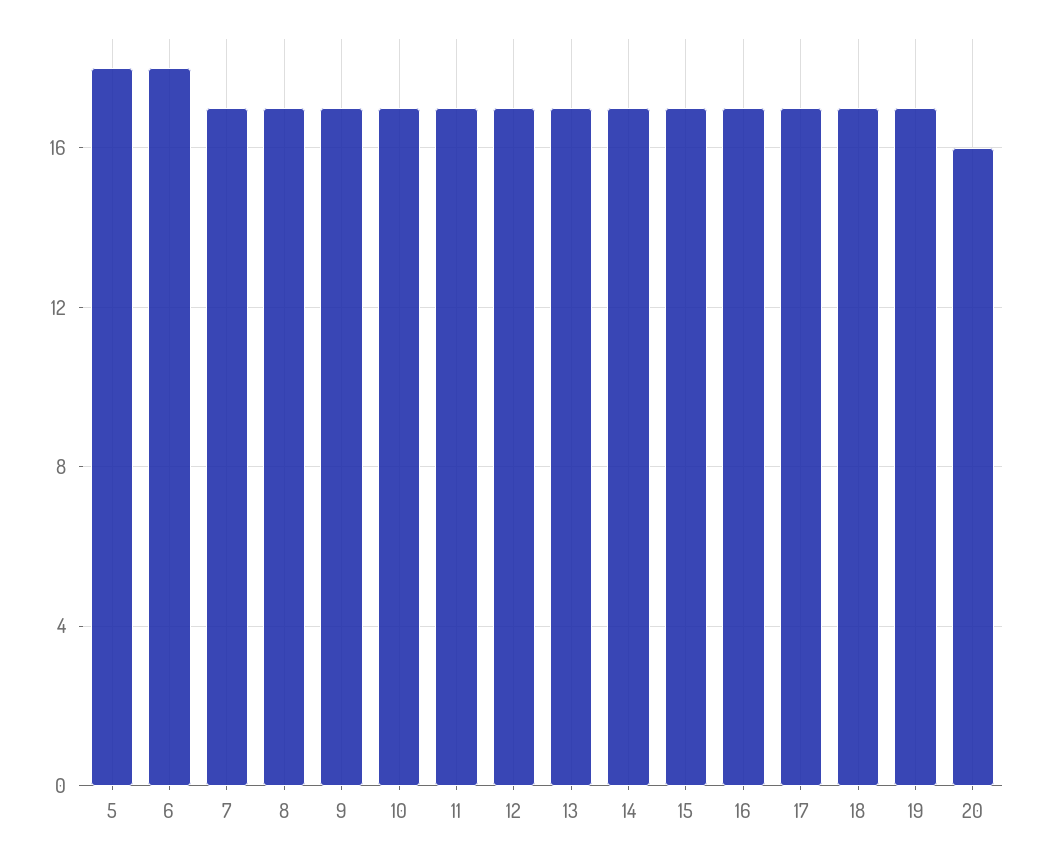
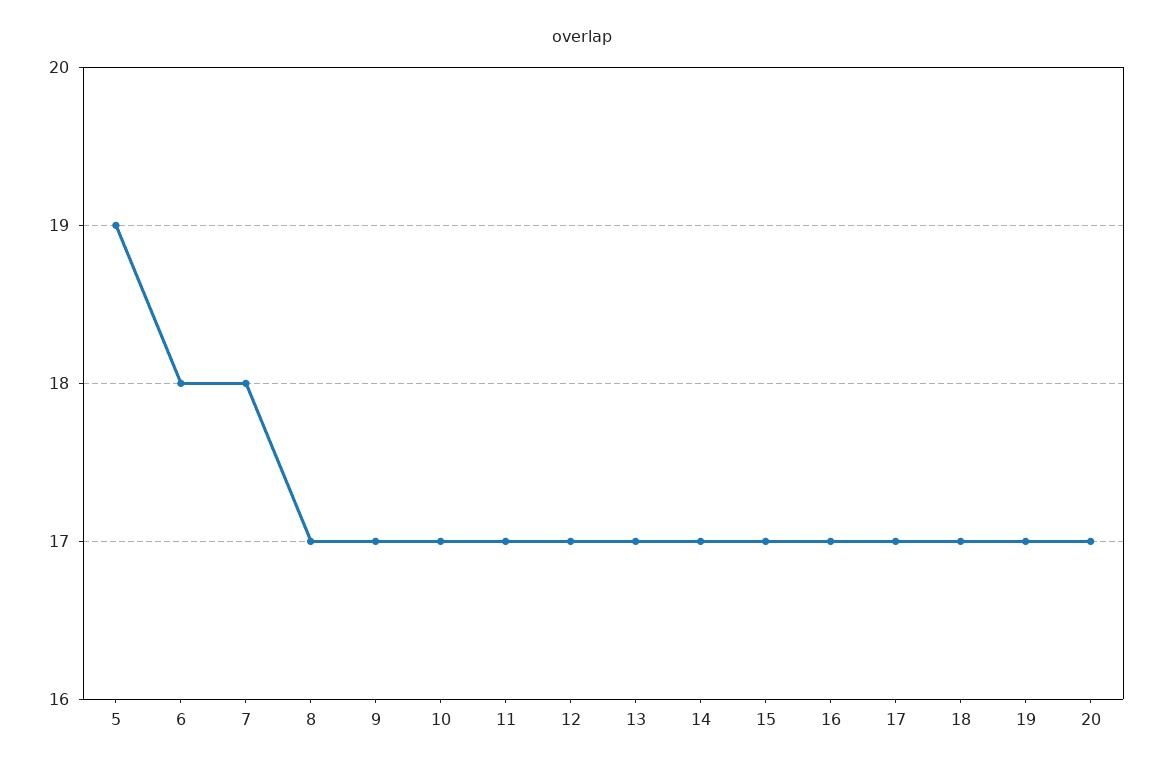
  {
-   "5": 18,
+   "5": 19,
    "6": 18,
-   "7": 17,
+   "7": 18,
    "8": 17,
    "9": 17,
    "10": 17,
    "11": 17,
    "12": 17,
    "13": 17,
    "14": 17,
    "15": 17,
    "16": 17,
    "17": 17,
    "18": 17,
    "19": 17,
-   "20": 16
+   "20": 17
  }

